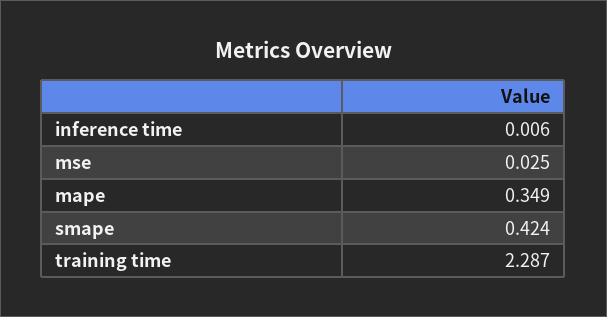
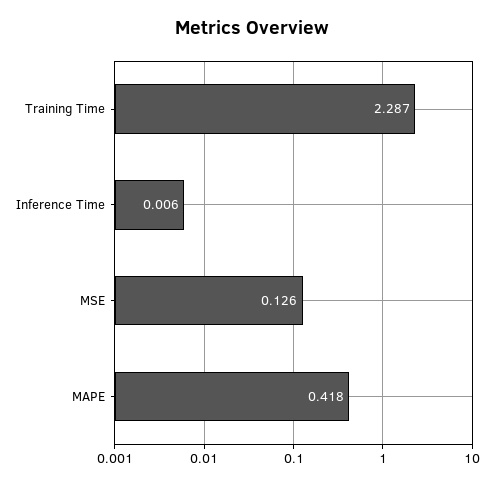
  {
    "inference time": 0.006,
-   "mse": 0.025,
+   "mse": 0.126,
-   "mape": 0.349,
+   "mape": 0.418,
-   "smape": 0.424,
    "training time": 2.287
  }

